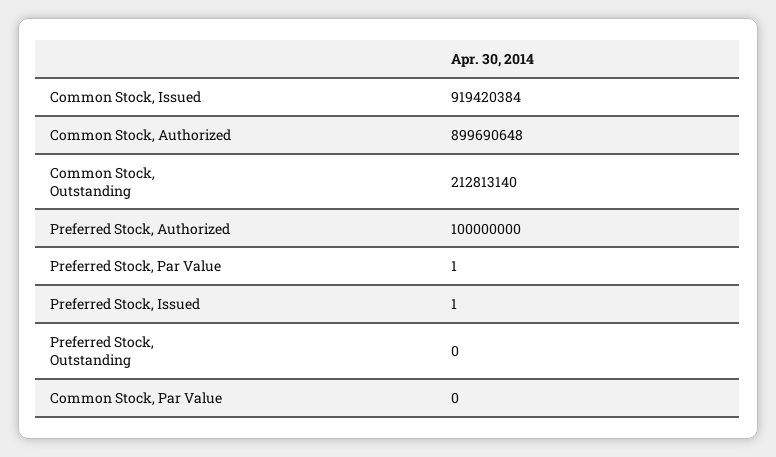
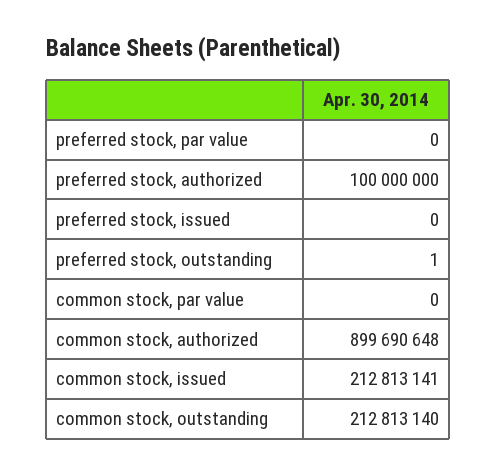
  {
-   "Common Stock, Issued": 919420384,
+   "Common Stock, Issued": 212813141,
    "Common Stock, Authorized": 899690648,
    "Common Stock, Outstanding": 212813140,
    "Preferred Stock, Authorized": 100000000,
-   "Preferred Stock, Par Value": 1,
+   "Preferred Stock, Par Value": 0,
-   "Preferred Stock, Issued": 1,
+   "Preferred Stock, Issued": 0,
-   "Preferred Stock, Outstanding": 0,
+   "Preferred Stock, Outstanding": 1,
    "Common Stock, Par Value": 0
  }

